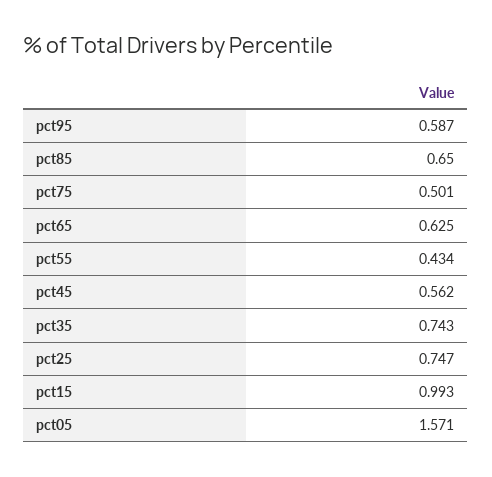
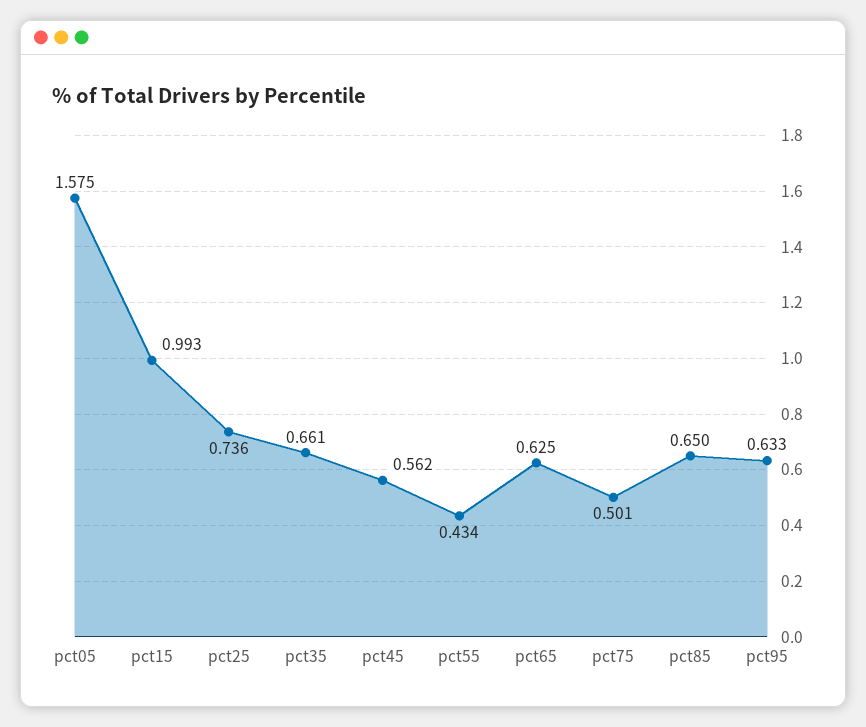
  {
-   "pct95": 0.587,
+   "pct95": 0.633,
    "pct85": 0.65,
    "pct75": 0.501,
    "pct65": 0.625,
    "pct55": 0.434,
    "pct45": 0.562,
-   "pct35": 0.743,
+   "pct35": 0.661,
-   "pct25": 0.747,
+   "pct25": 0.736,
    "pct15": 0.993,
-   "pct05": 1.571
+   "pct05": 1.575
  }

